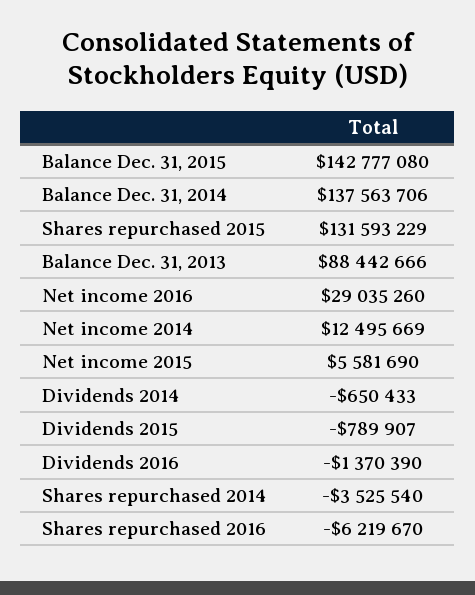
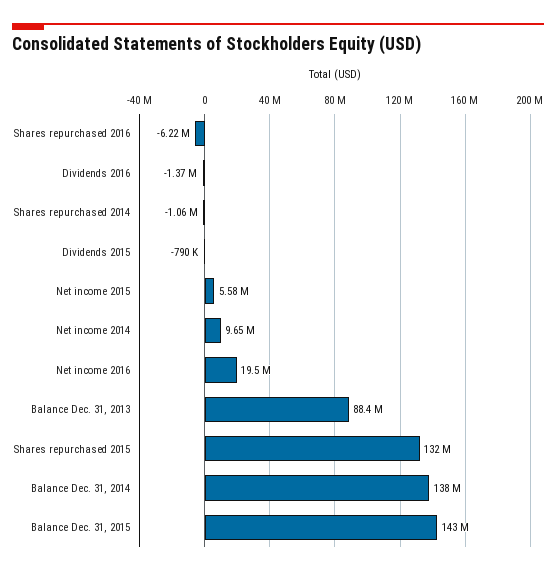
  {
    "Balance Dec. 31, 2015": 142777080,
    "Balance Dec. 31, 2014": 137563706,
    "Shares repurchased 2015": 131593229,
    "Balance Dec. 31, 2013": 88442666,
-   "Net income 2016": 29035260,
+   "Net income 2016": 19500000,
-   "Net income 2014": 12495669,
+   "Net income 2014": 9650000,
    "Net income 2015": 5581690,
-   "Dividends 2014": -650433,
    "Dividends 2015": -789907,
    "Dividends 2016": -1370390,
-   "Shares repurchased 2014": -3525540,
+   "Shares repurchased 2014": -1060000,
    "Shares repurchased 2016": -6219670
  }

